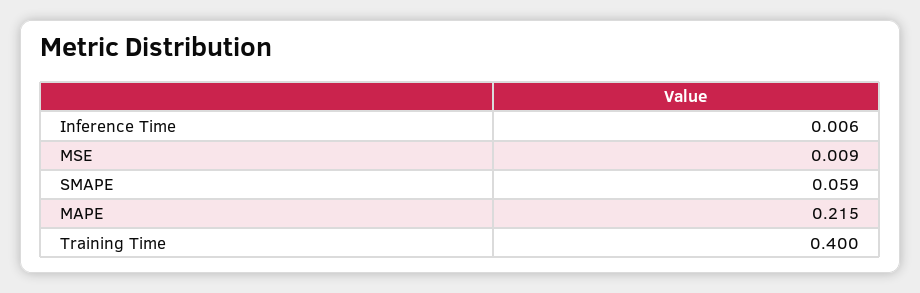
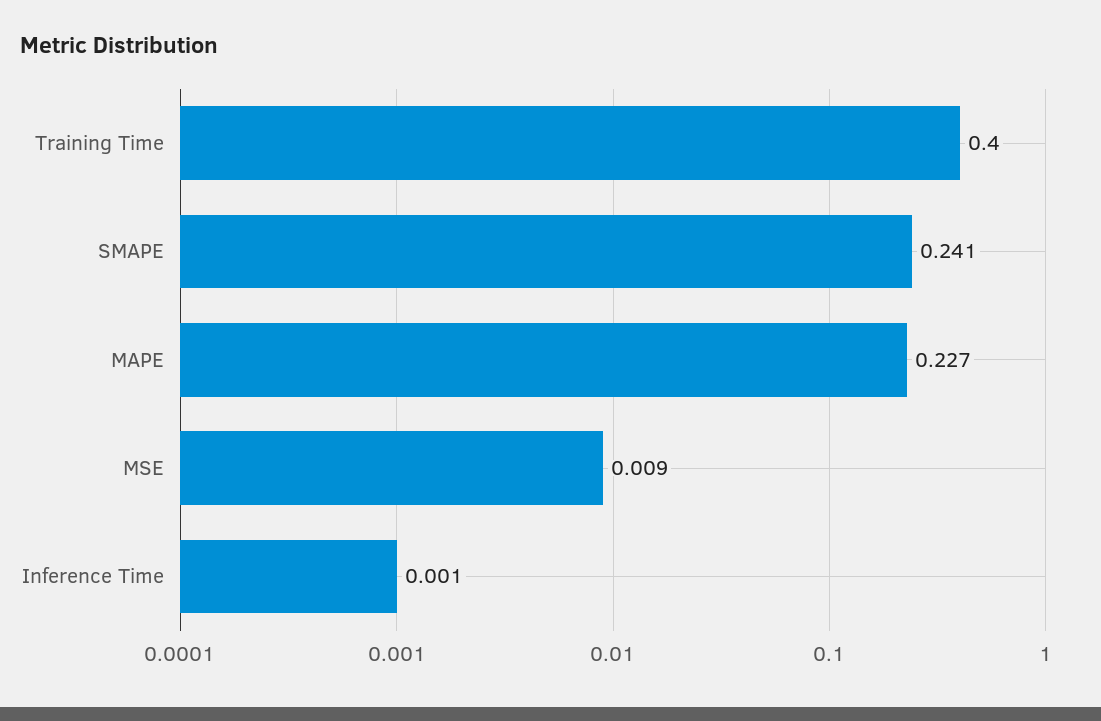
  {
-   "Inference Time": 0.006,
+   "Inference Time": 0.001,
    "MSE": 0.009,
-   "SMAPE": 0.059,
+   "SMAPE": 0.241,
-   "MAPE": 0.215,
+   "MAPE": 0.227,
    "Training Time": 0.4
  }

